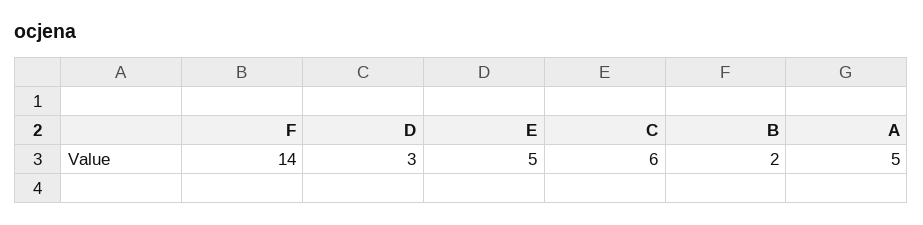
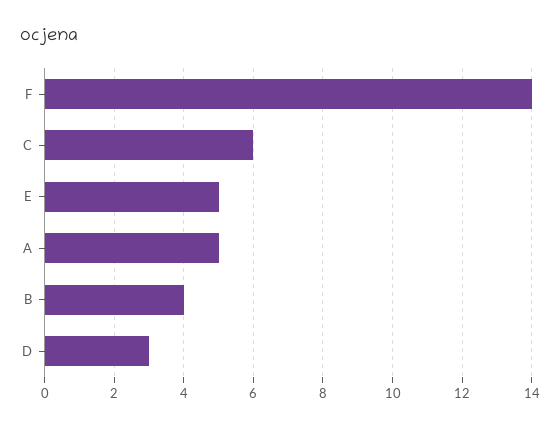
  {
    "F": 14,
    "D": 3,
    "E": 5,
    "C": 6,
-   "B": 2,
+   "B": 4,
    "A": 5
  }

